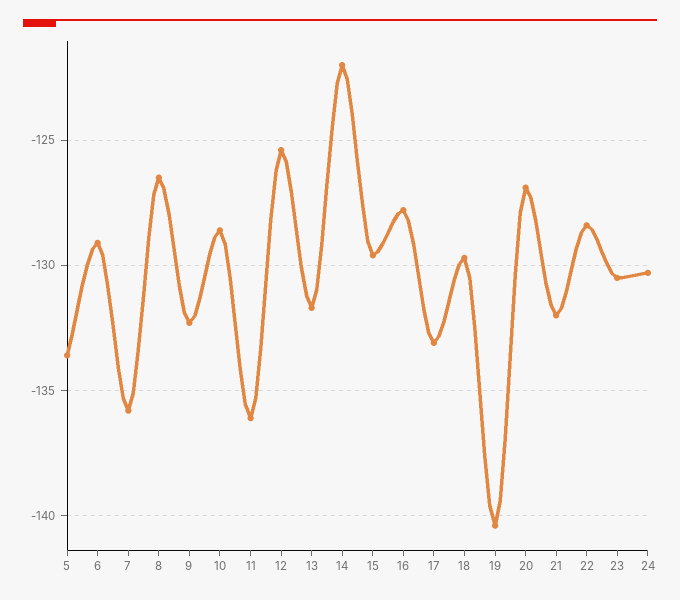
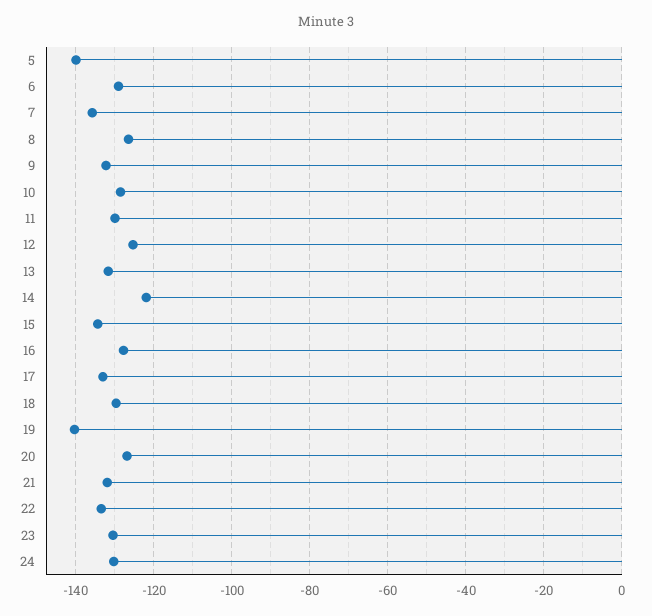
  {
-   "5": -133.5,
+   "5": -140,
    "6": -129,
    "7": -136,
    "8": -126.5,
    "9": -132.5,
    "10": -128.5,
-   "11": -136,
+   "11": -130,
    "12": -125.5,
    "13": -131.5,
    "14": -122,
-   "15": -129.5,
+   "15": -134,
    "16": -128,
    "17": -133,
    "18": -129.5,
    "19": -140.5,
    "20": -127,
    "21": -132,
-   "22": -128.5,
+   "22": -134,
    "23": -130.5,
    "24": -130.5
  }

